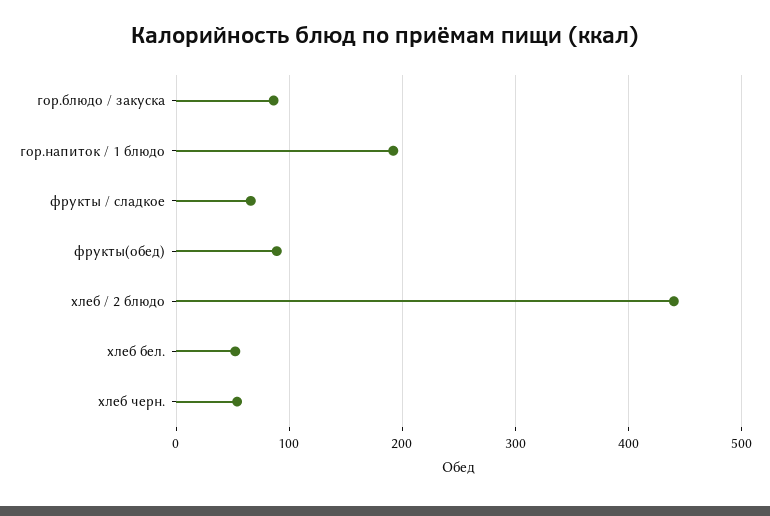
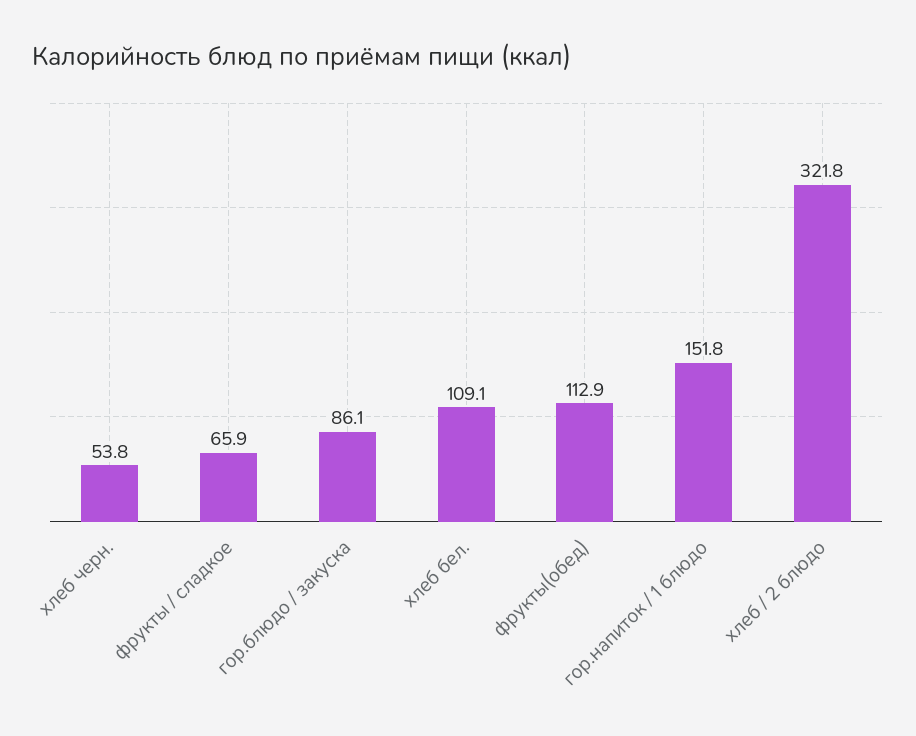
  {
    "гор.блюдо / закуска": 86.1,
-   "гор.напиток / 1 блюдо": 190,
+   "гор.напиток / 1 блюдо": 151.8,
    "фрукты / сладкое": 65.9,
-   "фрукты(обед)": 90,
+   "фрукты(обед)": 112.9,
-   "хлеб / 2 блюдо": 440,
+   "хлеб / 2 блюдо": 321.8,
-   "хлеб бел.": 50,
+   "хлеб бел.": 109.1,
    "хлеб черн.": 53.8
  }

